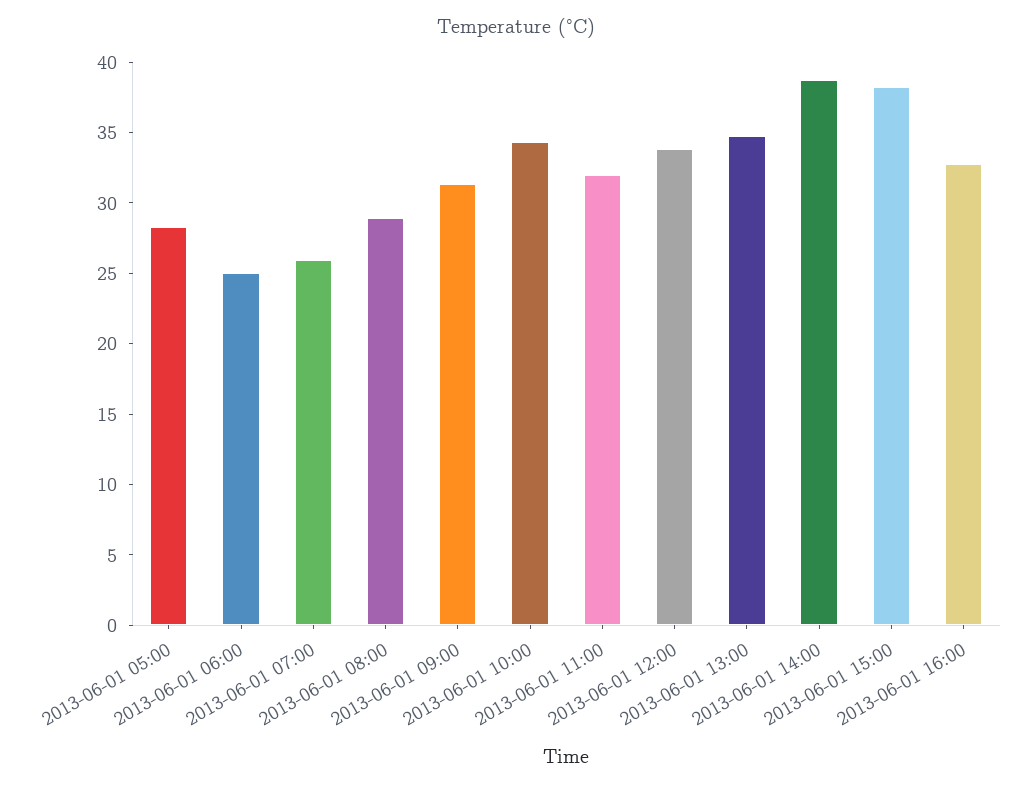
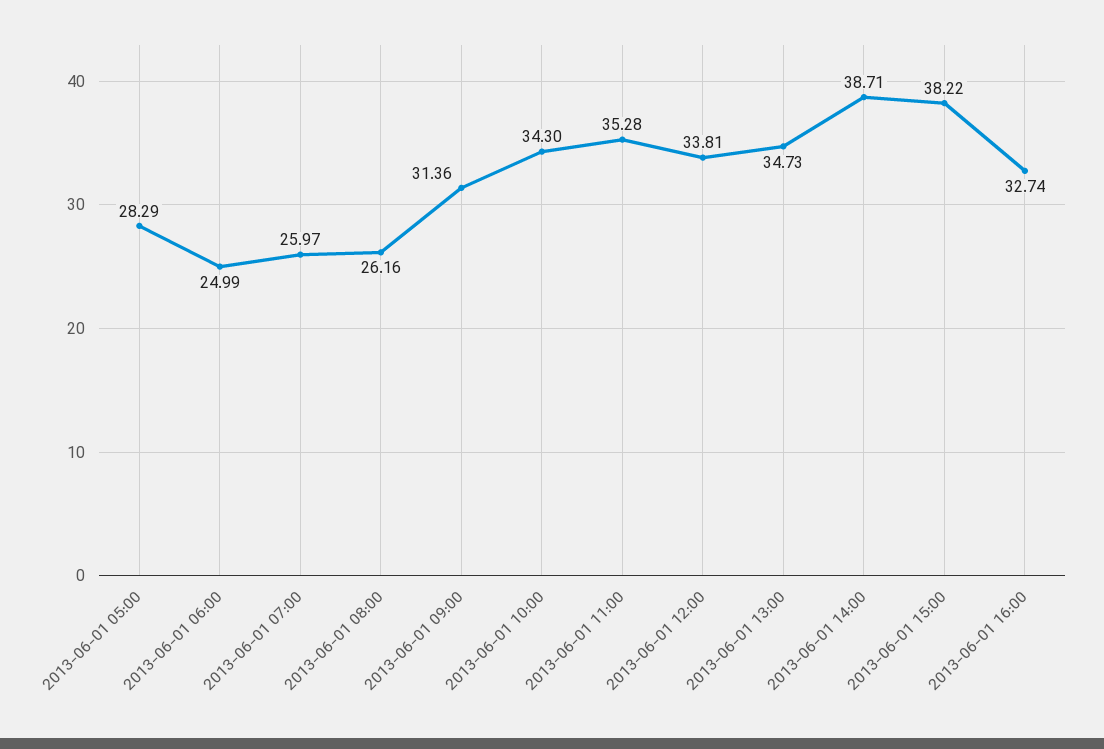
  {
    "2013-06-01 05:00": 28.29,
    "2013-06-01 06:00": 24.99,
    "2013-06-01 07:00": 25.97,
-   "2013-06-01 08:00": 29,
+   "2013-06-01 08:00": 26.16,
    "2013-06-01 09:00": 31.36,
    "2013-06-01 10:00": 34.3,
-   "2013-06-01 11:00": 32,
+   "2013-06-01 11:00": 35.28,
    "2013-06-01 12:00": 33.81,
    "2013-06-01 13:00": 34.73,
    "2013-06-01 14:00": 38.71,
    "2013-06-01 15:00": 38.22,
    "2013-06-01 16:00": 32.74
  }

